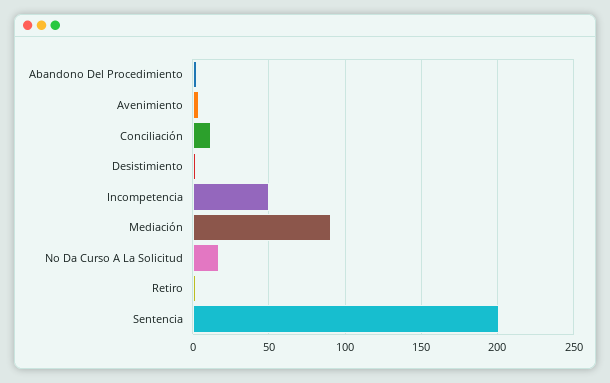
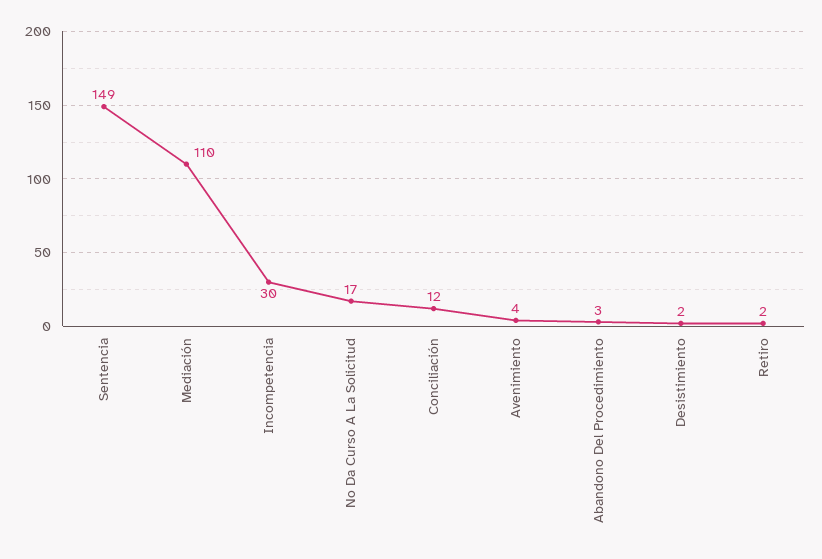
  {
    "Abandono Del Procedimiento": 3,
    "Avenimiento": 4,
    "Conciliación": 12,
    "Desistimiento": 2,
-   "Incompetencia": 50,
+   "Incompetencia": 30,
-   "Mediación": 90,
+   "Mediación": 110,
    "No Da Curso A La Solicitud": 17,
    "Retiro": 2,
-   "Sentencia": 200
+   "Sentencia": 149
  }

